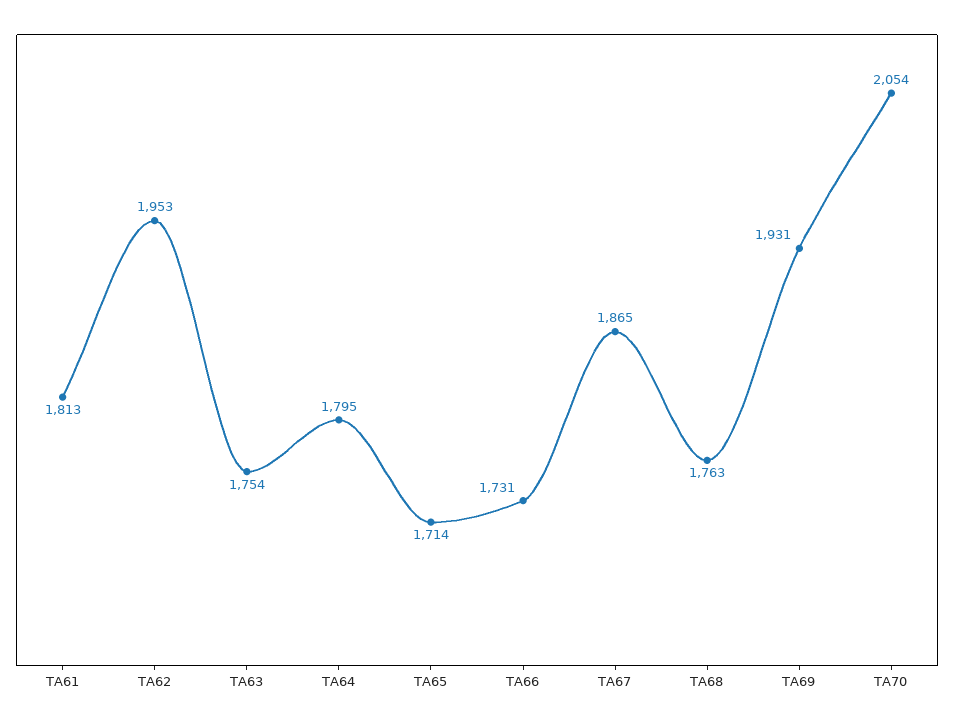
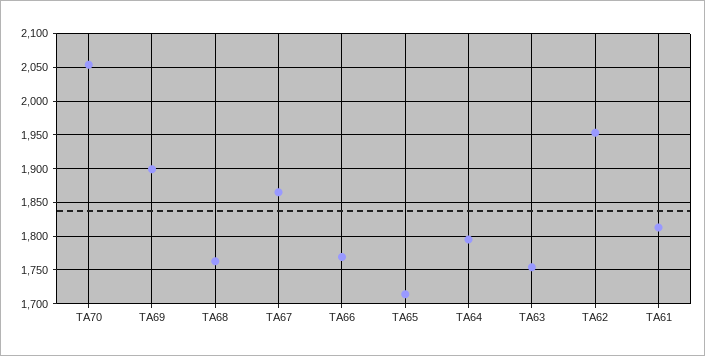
  {
    "TA61": 1813,
    "TA62": 1953,
    "TA63": 1754,
    "TA64": 1795,
    "TA65": 1714,
-   "TA66": 1731,
+   "TA66": 1770,
    "TA67": 1865,
    "TA68": 1763,
-   "TA69": 1931,
+   "TA69": 1900,
    "TA70": 2054
  }

